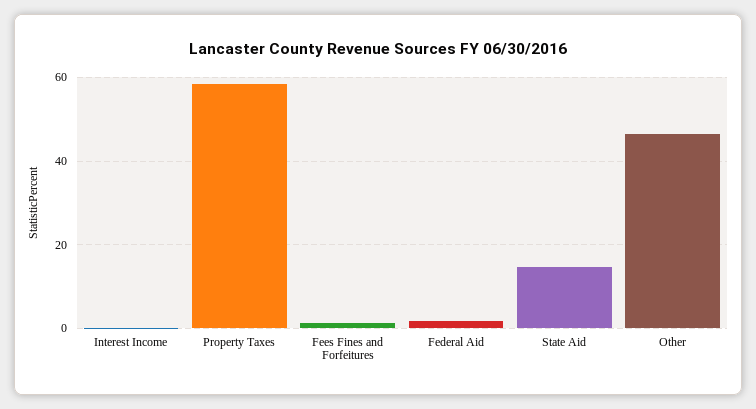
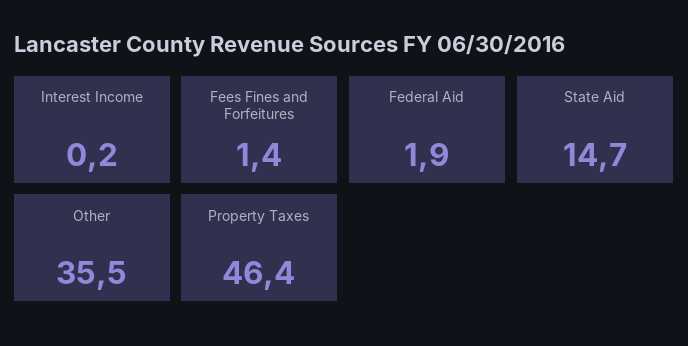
  {
    "Interest Income": 0.2,
-   "Property Taxes": 58,
+   "Property Taxes": 46.4,
    "Fees Fines and Forfeitures": 1.4,
    "Federal Aid": 1.9,
    "State Aid": 14.7,
-   "Other": 46
+   "Other": 35.5
  }

